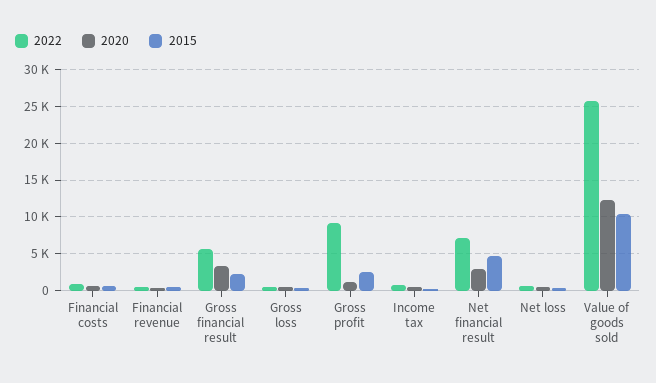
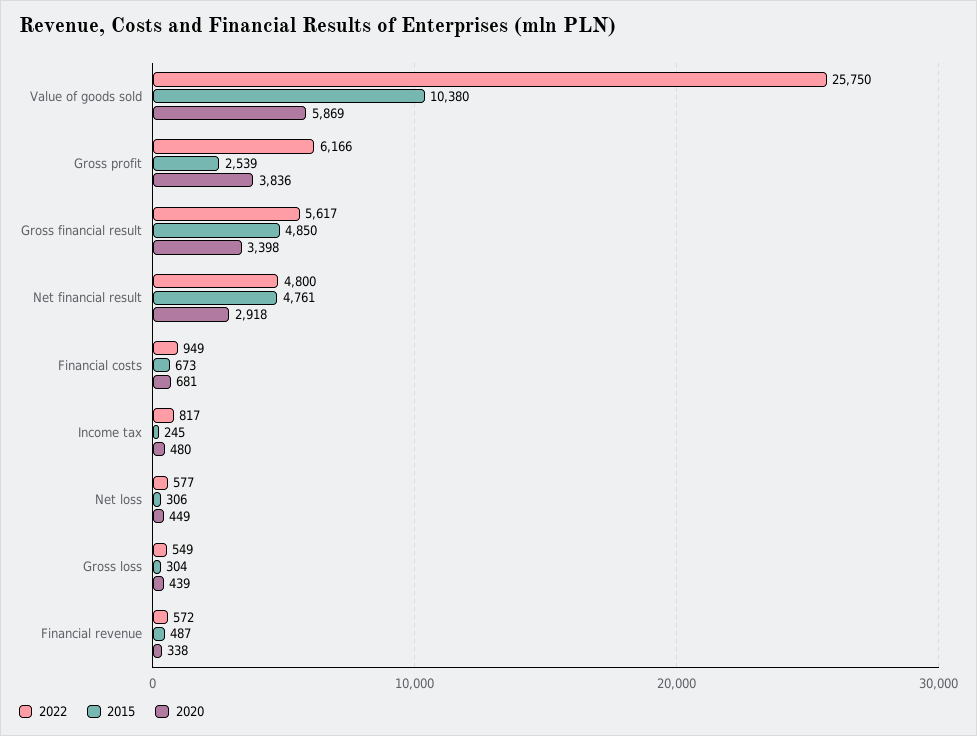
  {
    "2022": {
      "Financial costs": 949,
      "Financial revenue": 572,
      "Gross financial result": 5617,
      "Gross loss": 549,
-     "Gross profit": 9000,
+     "Gross profit": 6166,
      "Income tax": 817,
-     "Net financial result": 7000,
+     "Net financial result": 4800,
      "Net loss": 577,
      "Value of goods sold": 25750
    },
    "2020": {
      "Financial costs": 681,
      "Financial revenue": 338,
      "Gross financial result": 3398,
      "Gross loss": 439,
-     "Gross profit": 1000,
+     "Gross profit": 3836,
      "Income tax": 480,
      "Net financial result": 2918,
      "Net loss": 449,
-     "Value of goods sold": 12000
+     "Value of goods sold": 5869
    },
    "2015": {
      "Financial costs": 673,
      "Financial revenue": 487,
-     "Gross financial result": 2000,
+     "Gross financial result": 4850,
      "Gross loss": 304,
      "Gross profit": 2539,
      "Income tax": 245,
      "Net financial result": 4761,
      "Net loss": 306,
      "Value of goods sold": 10380
    }
  }

